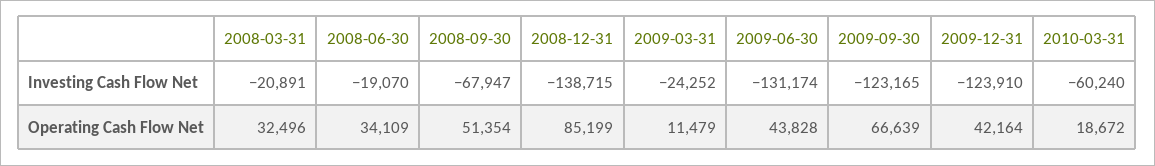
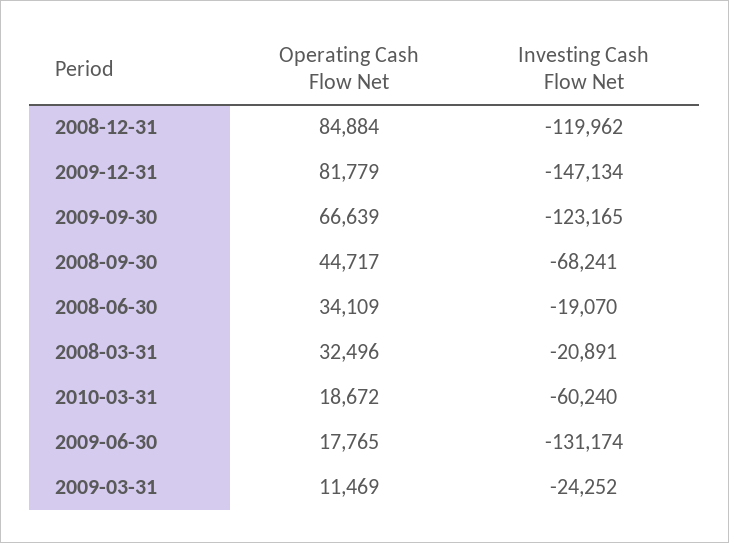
  {
    "2008-03-31": {
      "Investing Cash Flow Net": -20891,
      "Operating Cash Flow Net": 32496
    },
    "2008-06-30": {
      "Investing Cash Flow Net": -19070,
      "Operating Cash Flow Net": 34109
    },
    "2008-09-30": {
-     "Investing Cash Flow Net": -67947,
+     "Investing Cash Flow Net": -68241,
-     "Operating Cash Flow Net": 51354
+     "Operating Cash Flow Net": 44717
    },
    "2008-12-31": {
-     "Investing Cash Flow Net": -138715,
+     "Investing Cash Flow Net": -119962,
-     "Operating Cash Flow Net": 85199
+     "Operating Cash Flow Net": 84884
    },
    "2009-03-31": {
      "Investing Cash Flow Net": -24252,
-     "Operating Cash Flow Net": 11479
+     "Operating Cash Flow Net": 11469
    },
    "2009-06-30": {
      "Investing Cash Flow Net": -131174,
-     "Operating Cash Flow Net": 43828
+     "Operating Cash Flow Net": 17765
    },
    "2009-09-30": {
      "Investing Cash Flow Net": -123165,
      "Operating Cash Flow Net": 66639
    },
    "2009-12-31": {
-     "Investing Cash Flow Net": -123910,
+     "Investing Cash Flow Net": -147134,
-     "Operating Cash Flow Net": 42164
+     "Operating Cash Flow Net": 81779
    },
    "2010-03-31": {
      "Investing Cash Flow Net": -60240,
      "Operating Cash Flow Net": 18672
    }
  }

